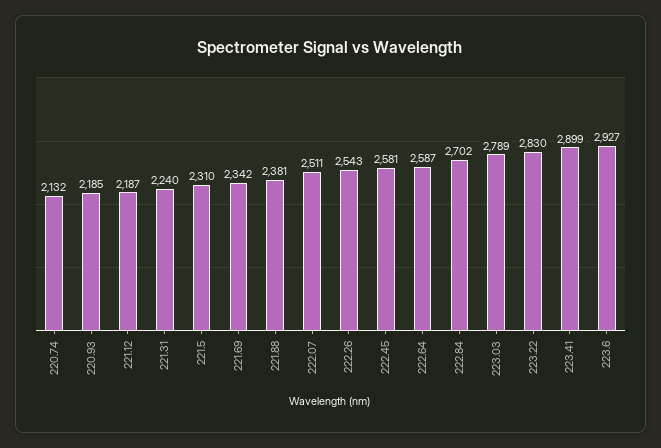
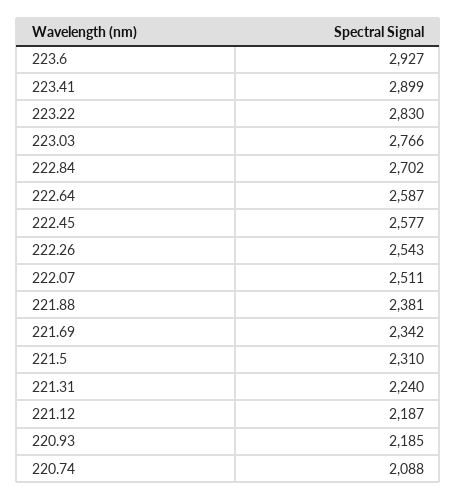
  {
-   "220.74": 2132,
+   "220.74": 2088,
    "220.93": 2185,
    "221.12": 2187,
    "221.31": 2240,
    "221.5": 2310,
    "221.69": 2342,
    "221.88": 2381,
    "222.07": 2511,
    "222.26": 2543,
-   "222.45": 2581,
+   "222.45": 2577,
    "222.64": 2587,
    "222.84": 2702,
-   "223.03": 2789,
+   "223.03": 2766,
    "223.22": 2830,
    "223.41": 2899,
    "223.6": 2927
  }

